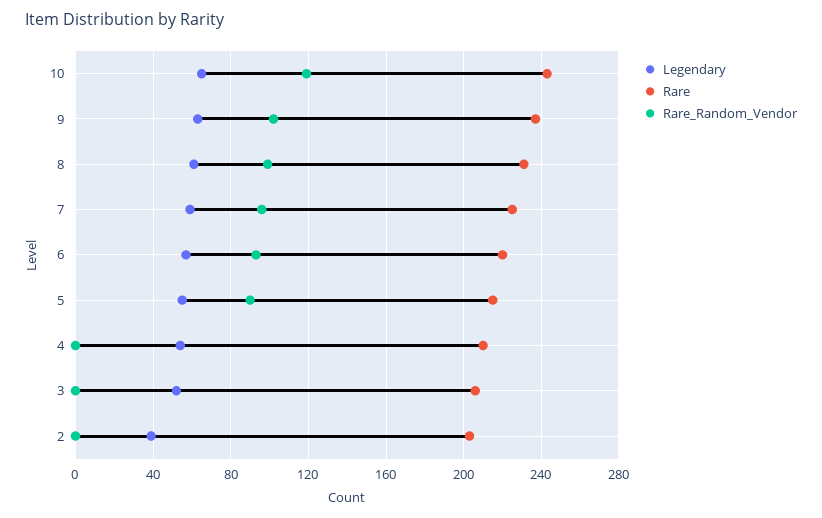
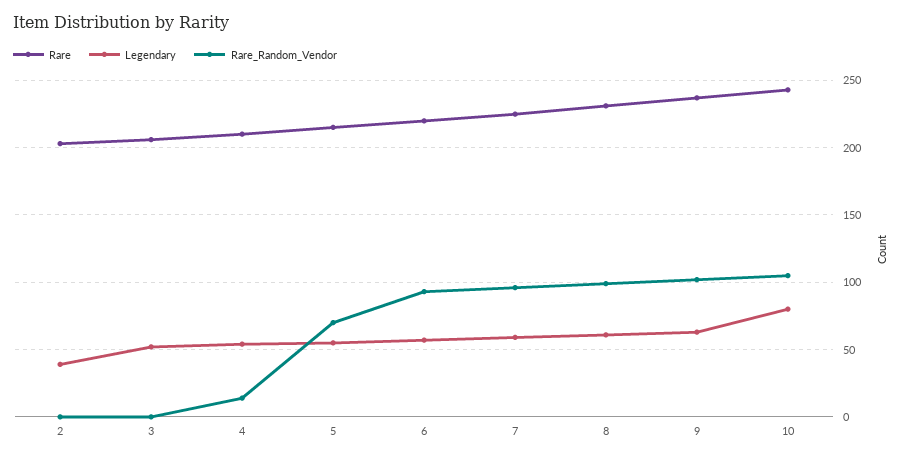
  {
    "Legendary": {
-     "10": 65,
+     "10": 80,
      "9": 65,
      "8": 60,
      "7": 60,
      "6": 55,
      "5": 55,
      "4": 55,
      "3": 50,
      "2": 40
    },
    "Rare": {
      "10": 245,
      "9": 235,
      "8": 230,
      "7": 225,
      "6": 220,
      "5": 215,
      "4": 210,
      "3": 205,
      "2": 205
    },
    "Rare_Random_Vendor": {
-     "10": 120,
+     "10": 105,
      "9": 100,
      "8": 100,
      "7": 95,
      "6": 95,
-     "5": 90,
+     "5": 70,
-     "4": 0,
+     "4": 15,
      "3": 0,
      "2": 0
    }
  }

